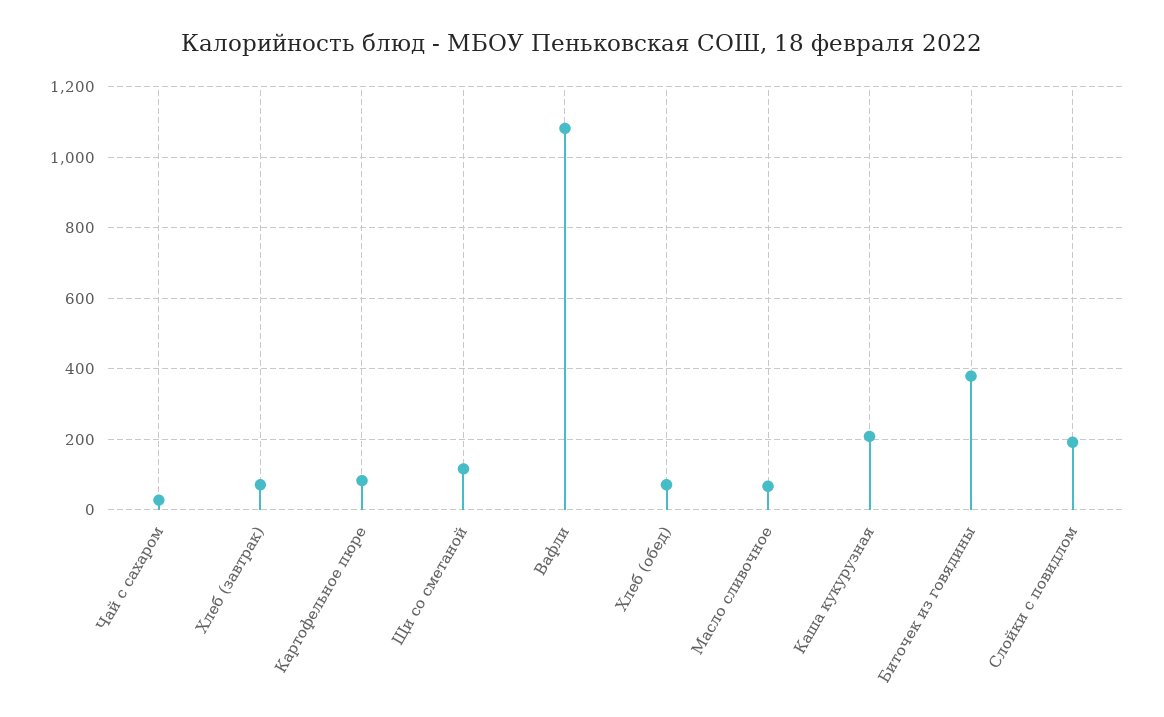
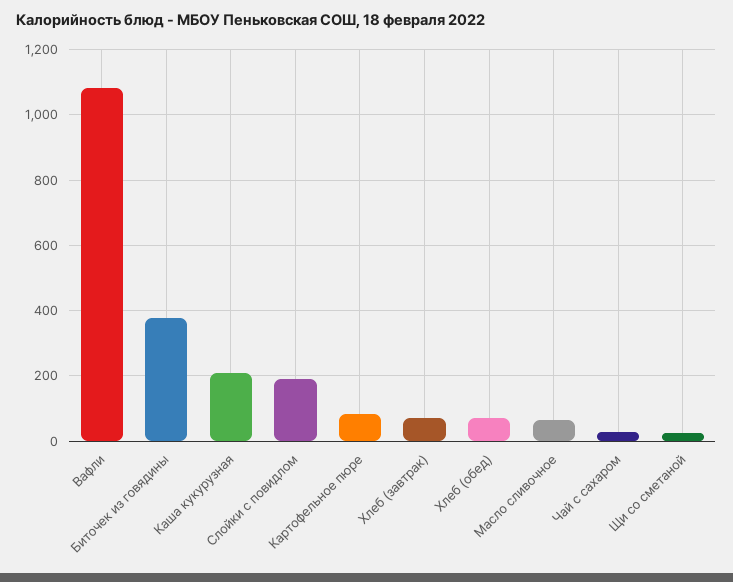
  {
    "Чай с сахаром": 20,
    "Хлеб (завтрак)": 80,
    "Картофельное пюре": 80,
-   "Щи со сметаной": 120,
+   "Щи со сметаной": 20,
    "Вафли": 1080,
    "Хлеб (обед)": 80,
    "Масло сливочное": 60,
    "Каша кукурузная": 200,
    "Биточек из говядины": 380,
    "Слойки с повидлом": 200
  }

